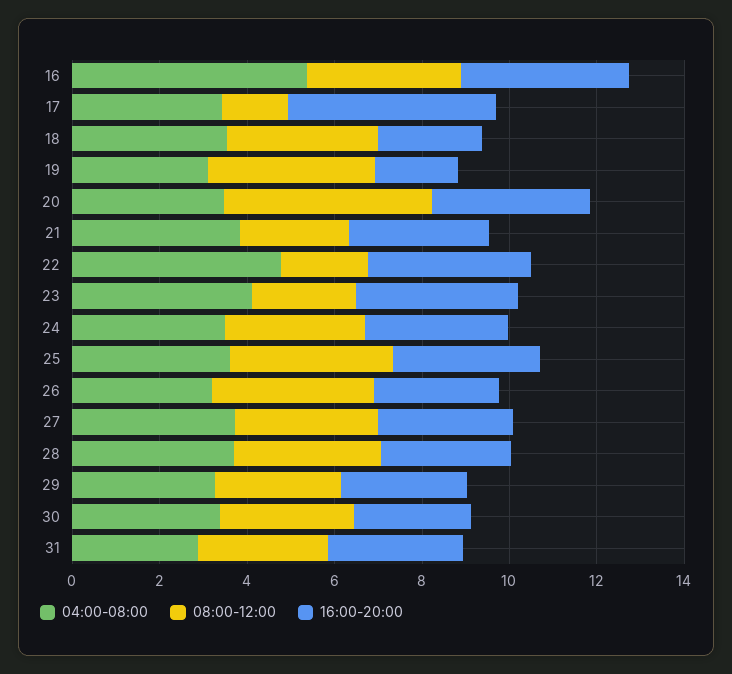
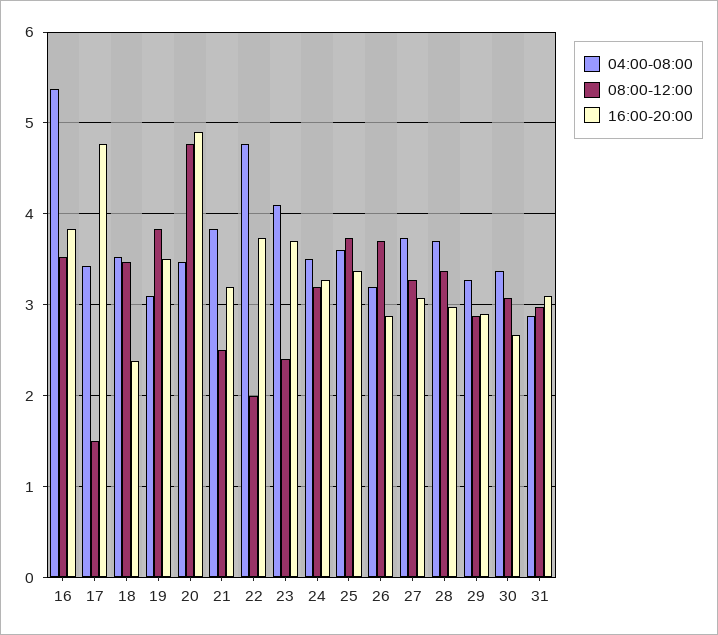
  {
    "04:00-08:00": {
      "16": 5.4,
      "17": 3.4,
      "18": 3.5,
      "19": 3.1,
      "20": 3.5,
      "21": 3.8,
      "22": 4.8,
      "23": 4.1,
      "24": 3.5,
      "25": 3.6,
      "26": 3.2,
      "27": 3.7,
      "28": 3.7,
      "29": 3.3,
      "30": 3.4,
      "31": 2.9
    },
    "08:00-12:00": {
      "16": 3.5,
      "17": 1.5,
      "18": 3.5,
      "19": 3.8,
      "20": 4.8,
      "21": 2.5,
      "22": 2,
      "23": 2.4,
      "24": 3.2,
      "25": 3.7,
      "26": 3.7,
      "27": 3.3,
      "28": 3.4,
      "29": 2.9,
      "30": 3.1,
      "31": 3
    },
    "16:00-20:00": {
      "16": 3.8,
      "17": 4.8,
      "18": 2.4,
-     "19": 2,
+     "19": 3.5,
-     "20": 3.5,
+     "20": 4.9,
      "21": 3.2,
      "22": 3.7,
      "23": 3.7,
      "24": 3.3,
      "25": 3.4,
      "26": 2.9,
      "27": 3.1,
      "28": 3,
      "29": 2.9,
      "30": 2.7,
      "31": 3.1
    }
  }

